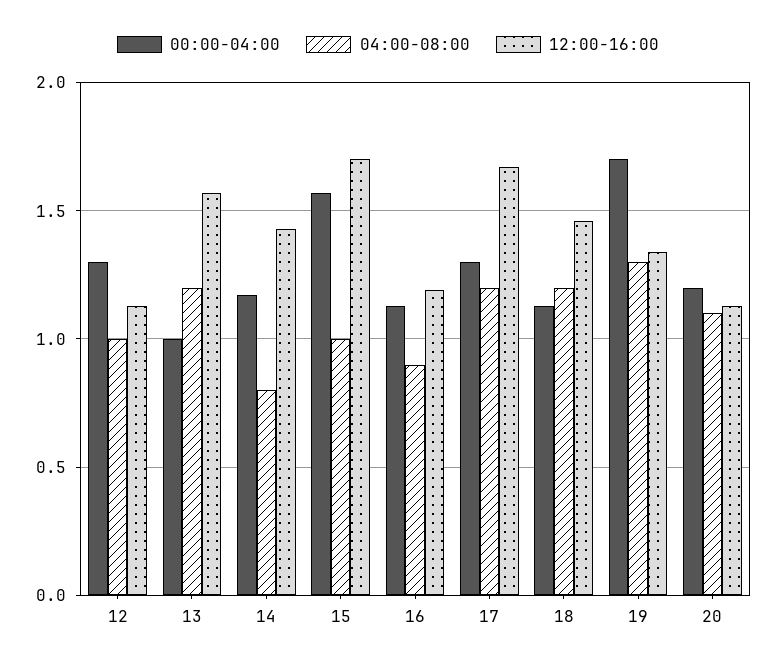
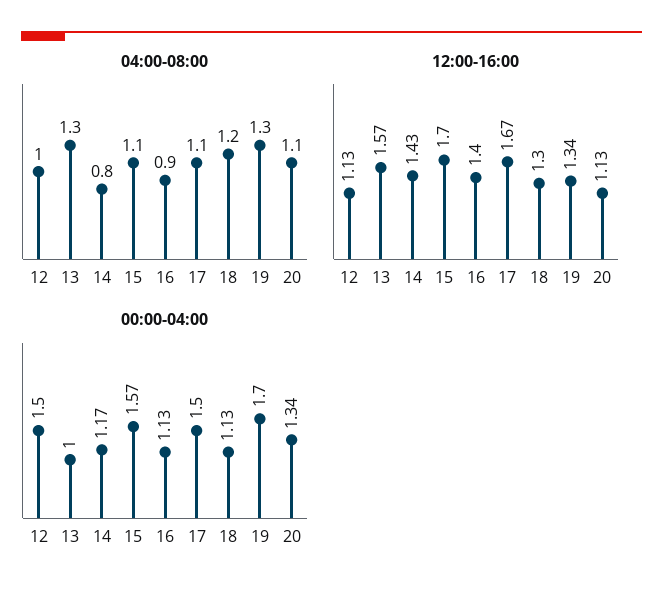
  {
    "00:00-04:00": {
-     "12": 1.3,
+     "12": 1.5,
      "13": 1,
      "14": 1.17,
      "15": 1.57,
      "16": 1.13,
-     "17": 1.3,
+     "17": 1.5,
      "18": 1.13,
      "19": 1.7,
-     "20": 1.2
+     "20": 1.34
    },
    "04:00-08:00": {
      "12": 1,
-     "13": 1.2,
+     "13": 1.3,
      "14": 0.8,
-     "15": 1,
+     "15": 1.1,
      "16": 0.9,
-     "17": 1.2,
+     "17": 1.1,
      "18": 1.2,
      "19": 1.3,
      "20": 1.1
    },
    "12:00-16:00": {
      "12": 1.13,
      "13": 1.57,
      "14": 1.43,
      "15": 1.7,
-     "16": 1.2,
+     "16": 1.4,
      "17": 1.67,
-     "18": 1.45,
+     "18": 1.3,
      "19": 1.34,
      "20": 1.13
    }
  }

